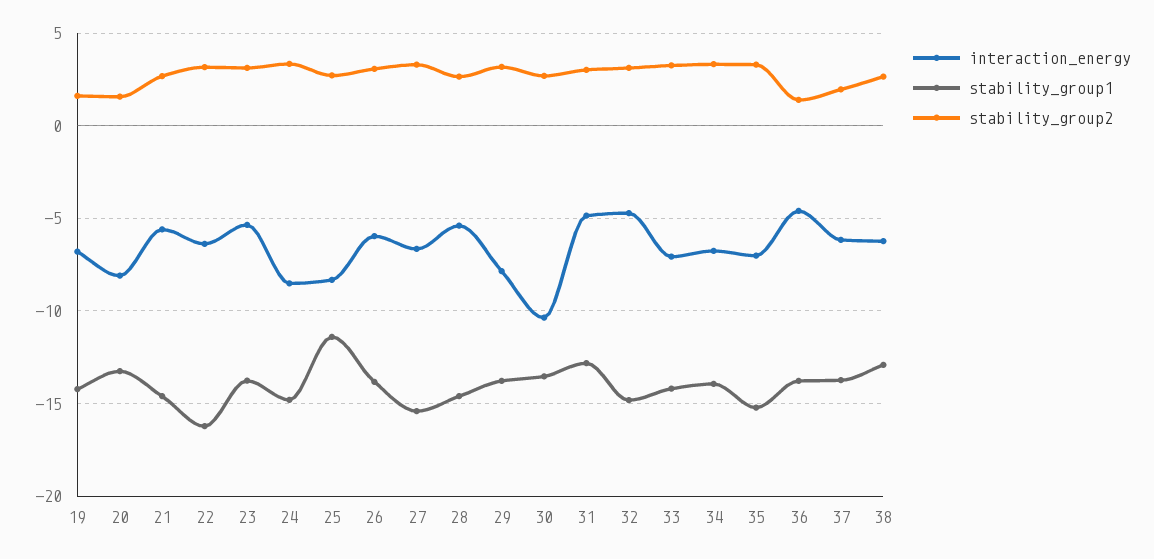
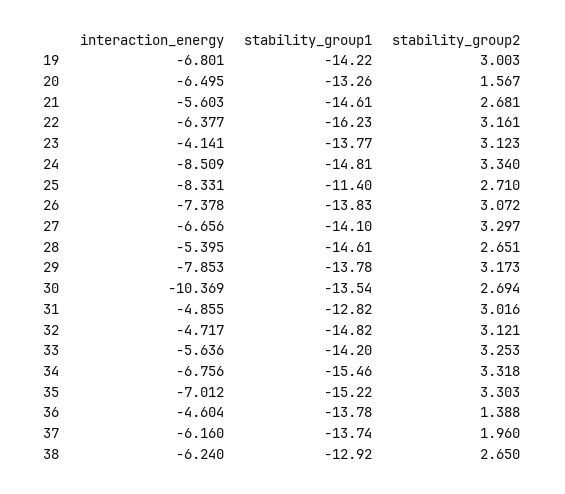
  {
    "interaction_energy": {
      "19": -6.801,
-     "20": -8,
+     "20": -6.495,
      "21": -5.603,
      "22": -6.377,
-     "23": -5.5,
+     "23": -4.141,
      "24": -8.509,
      "25": -8.331,
-     "26": -6,
+     "26": -7.378,
      "27": -6.656,
      "28": -5.395,
      "29": -7.853,
      "30": -10.369,
      "31": -4.855,
      "32": -4.717,
-     "33": -7,
+     "33": -5.636,
      "34": -6.756,
      "35": -7.012,
      "36": -4.604,
      "37": -6.16,
      "38": -6.24
    },
    "stability_group1": {
      "19": -14.22,
      "20": -13.26,
      "21": -14.61,
      "22": -16.23,
      "23": -13.77,
      "24": -14.81,
      "25": -11.4,
      "26": -13.83,
-     "27": -15.5,
+     "27": -14.1,
      "28": -14.61,
      "29": -13.78,
      "30": -13.54,
      "31": -12.82,
      "32": -14.82,
      "33": -14.2,
-     "34": -14,
+     "34": -15.46,
      "35": -15.22,
      "36": -13.78,
      "37": -13.74,
      "38": -12.92
    },
    "stability_group2": {
-     "19": 1.5,
+     "19": 3.003,
      "20": 1.567,
      "21": 2.681,
      "22": 3.161,
      "23": 3.123,
      "24": 3.34,
      "25": 2.71,
      "26": 3.072,
      "27": 3.297,
      "28": 2.651,
      "29": 3.173,
      "30": 2.694,
      "31": 3.016,
      "32": 3.121,
      "33": 3.253,
      "34": 3.318,
      "35": 3.303,
      "36": 1.388,
      "37": 1.96,
      "38": 2.65
    }
  }

